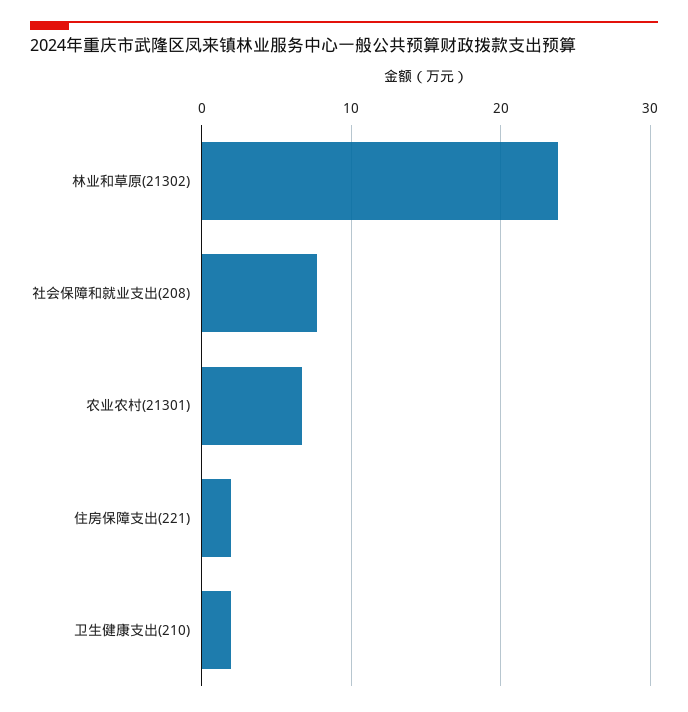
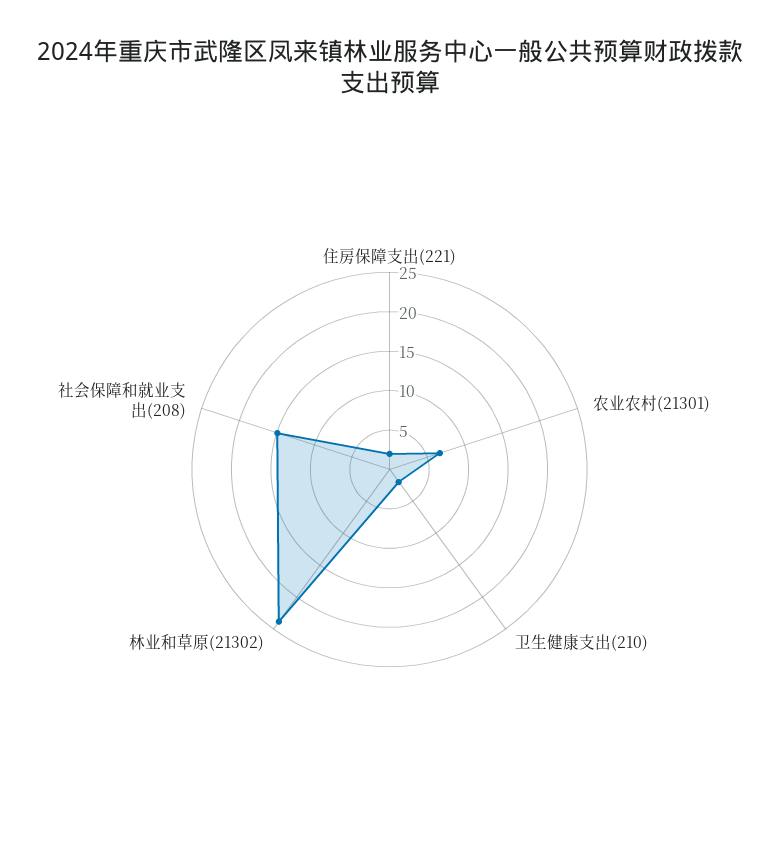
  {
    "林业和草原(21302)": 24,
-   "社会保障和就业支出(208)": 8,
+   "社会保障和就业支出(208)": 15,
    "农业农村(21301)": 7,
    "住房保障支出(221)": 2,
    "卫生健康支出(210)": 2
  }

